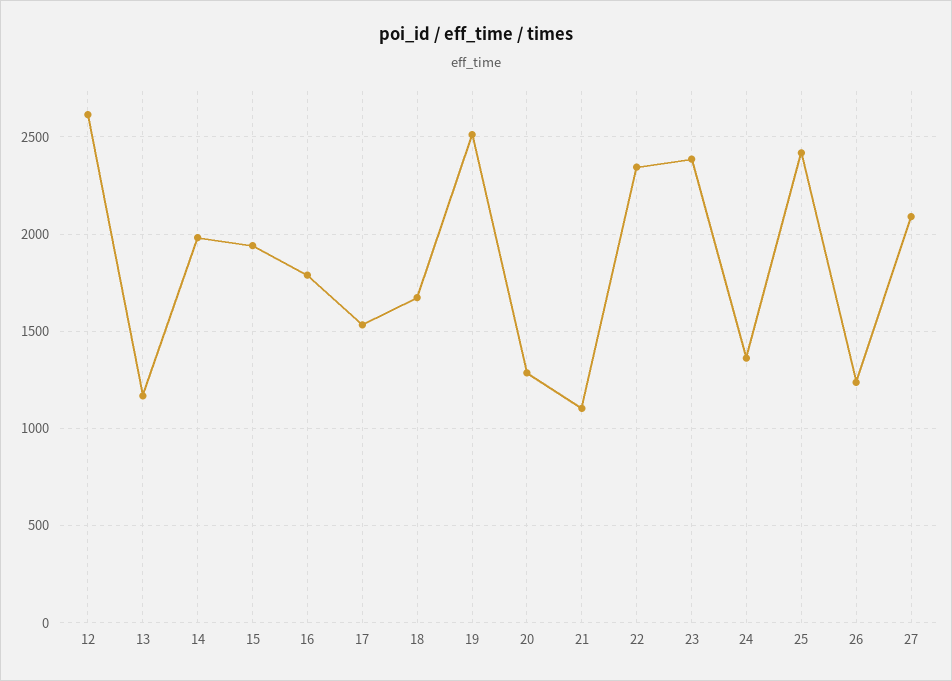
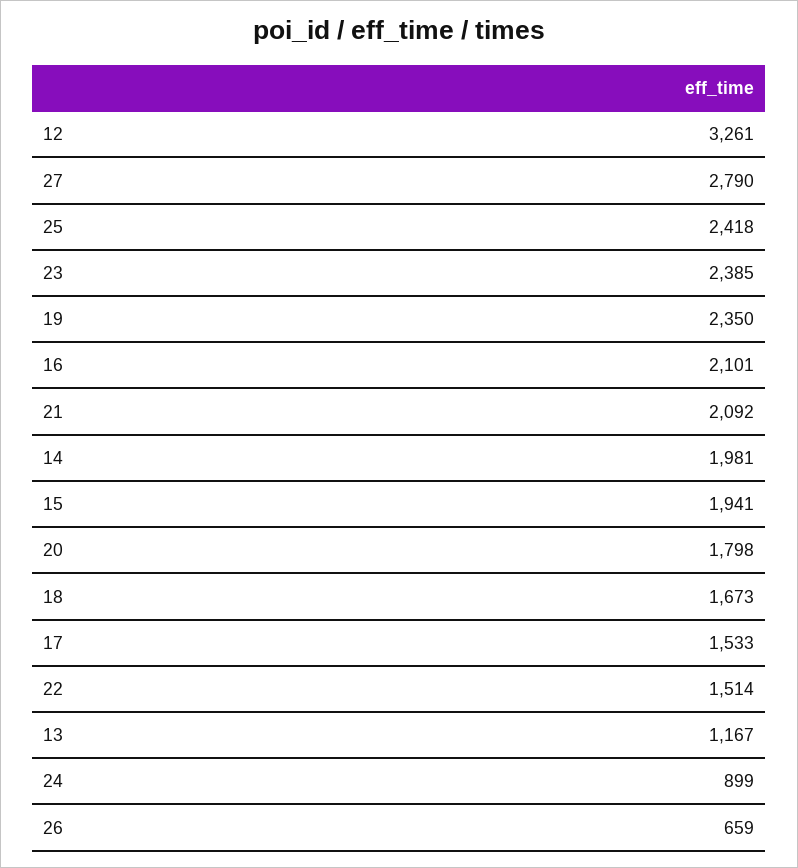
  {
-   "12": 2600,
+   "12": 3261,
    "13": 1167,
    "14": 1981,
    "15": 1941,
-   "16": 1800,
+   "16": 2101,
    "17": 1533,
    "18": 1673,
-   "19": 2500,
+   "19": 2350,
-   "20": 1300,
+   "20": 1798,
-   "21": 1100,
+   "21": 2092,
-   "22": 2350,
+   "22": 1514,
    "23": 2385,
-   "24": 1350,
+   "24": 899,
    "25": 2418,
-   "26": 1250,
+   "26": 659,
-   "27": 2100
+   "27": 2790
  }

